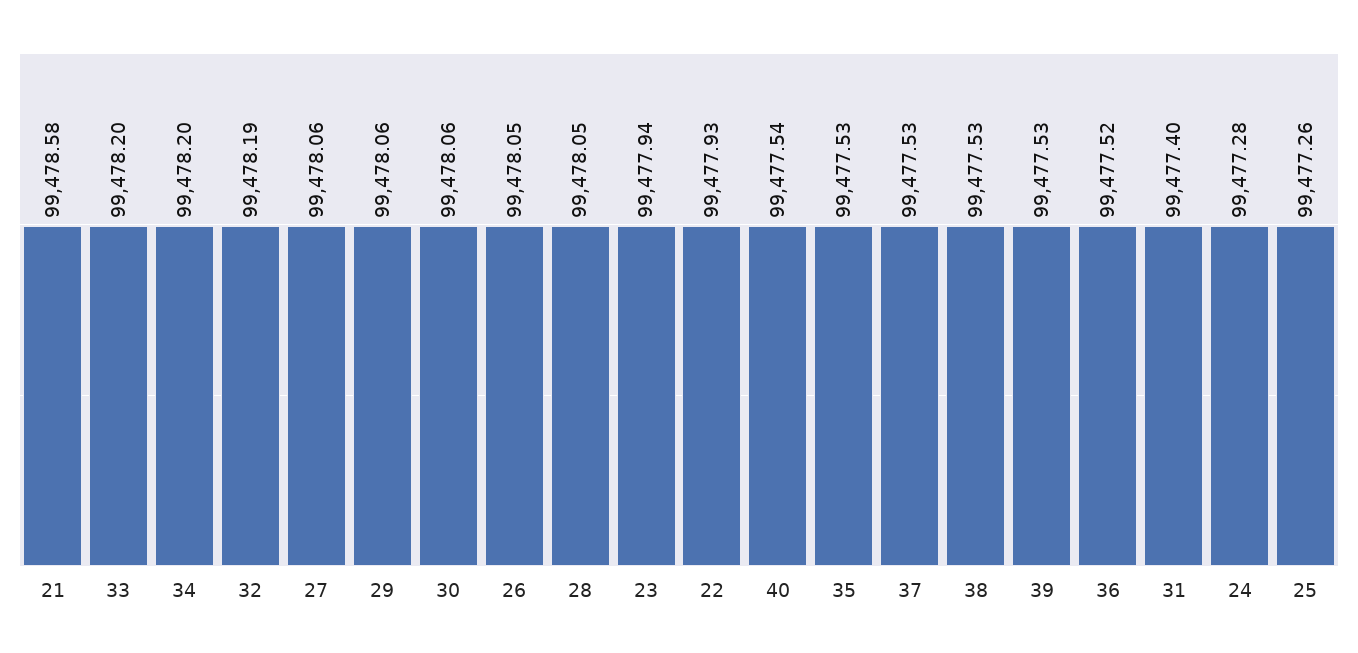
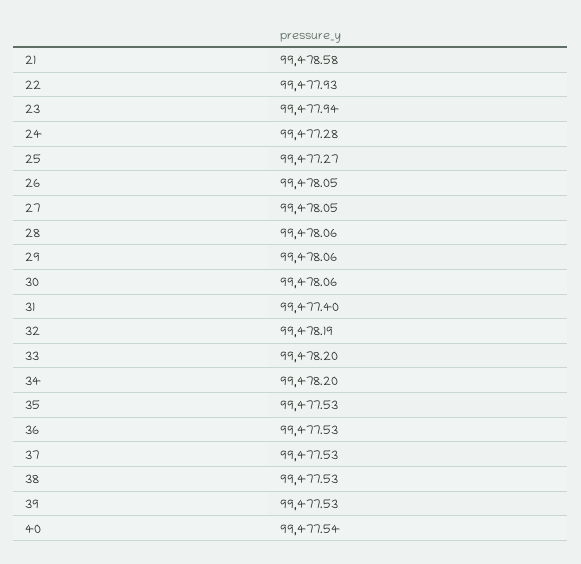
  {
    "21": 99478.58,
    "33": 99478.2,
    "34": 99478.2,
    "32": 99478.19,
-   "27": 99478.06,
+   "27": 99478.05,
    "29": 99478.06,
    "30": 99478.06,
    "26": 99478.05,
-   "28": 99478.05,
+   "28": 99478.06,
    "23": 99477.94,
    "22": 99477.93,
    "40": 99477.54,
    "35": 99477.53,
    "37": 99477.53,
    "38": 99477.53,
    "39": 99477.53,
-   "36": 99477.52,
+   "36": 99477.53,
    "31": 99477.4,
    "24": 99477.28,
-   "25": 99477.26
+   "25": 99477.27
  }

